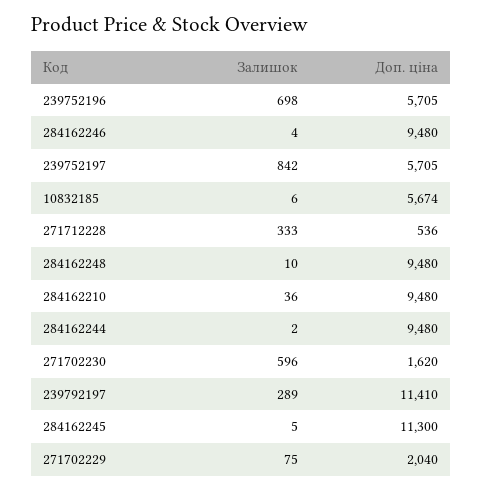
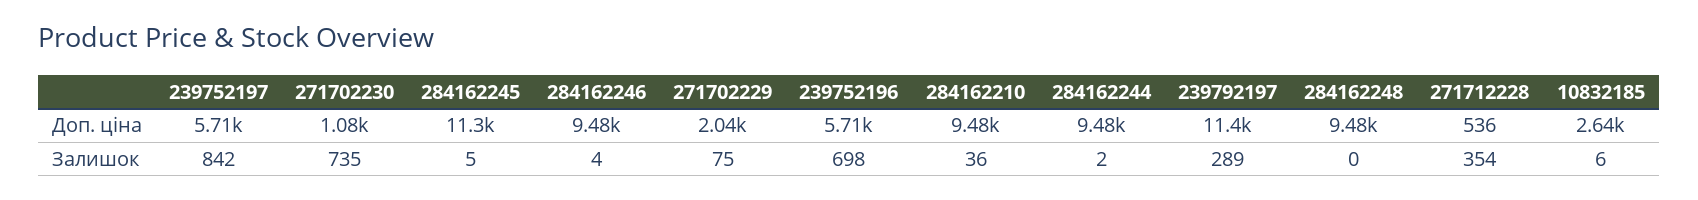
  {
    "Залишок": {
      "239752196": 698,
      "284162246": 4,
      "239752197": 842,
      "10832185": 6,
-     "271712228": 333,
+     "271712228": 354,
-     "284162248": 10,
+     "284162248": 0,
      "284162210": 36,
      "284162244": 2,
-     "271702230": 596,
+     "271702230": 735,
      "239792197": 289,
      "284162245": 5,
      "271702229": 75
    },
    "Доп. ціна": {
      "239752196": 5705,
      "284162246": 9480,
      "239752197": 5705,
-     "10832185": 5674,
+     "10832185": 2640,
      "271712228": 536,
      "284162248": 9480,
      "284162210": 9480,
      "284162244": 9480,
-     "271702230": 1620,
+     "271702230": 1080,
      "239792197": 11410,
      "284162245": 11300,
      "271702229": 2040
    }
  }

